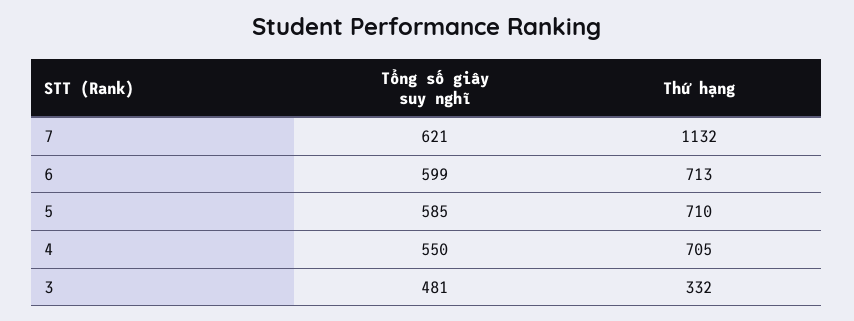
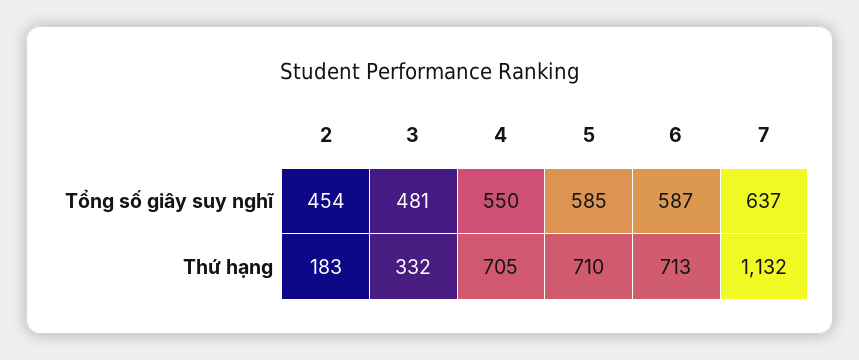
  {
    "Tổng số giây suy nghĩ": {
-     "7": 621,
+     "7": 637,
-     "6": 599,
+     "6": 587,
      "5": 585,
      "4": 550,
-     "3": 481
+     "3": 481,
+     "2": 454
    },
    "Thứ hạng": {
      "7": 1132,
      "6": 713,
      "5": 710,
      "4": 705,
-     "3": 332
+     "3": 332,
+     "2": 183
    }
  }

